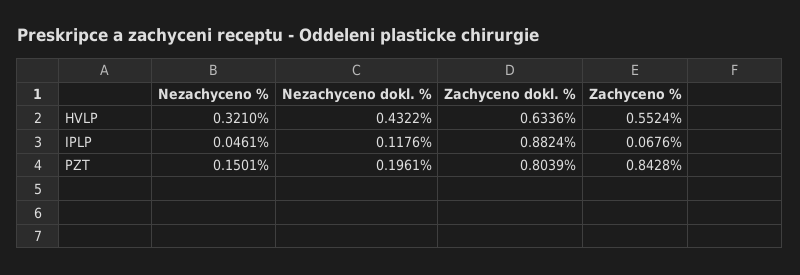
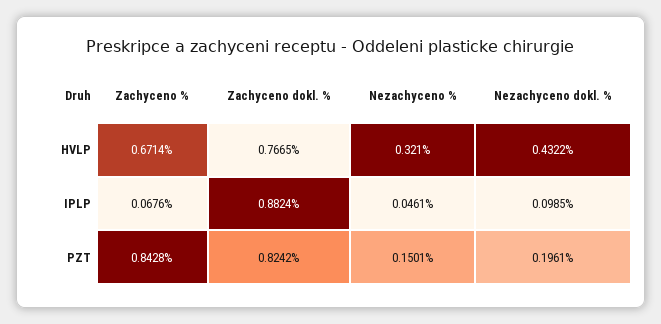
  {
    "Nezachyceno %": {
      "HVLP": 0.321,
      "IPLP": 0.0461,
      "PZT": 0.1501
    },
    "Nezachyceno dokl. %": {
      "HVLP": 0.4322,
-     "IPLP": 0.1176,
+     "IPLP": 0.0985,
      "PZT": 0.1961
    },
    "Zachyceno dokl. %": {
-     "HVLP": 0.6336,
+     "HVLP": 0.7665,
      "IPLP": 0.8824,
-     "PZT": 0.8039
+     "PZT": 0.8242
    },
    "Zachyceno %": {
-     "HVLP": 0.5524,
+     "HVLP": 0.6714,
      "IPLP": 0.0676,
      "PZT": 0.8428
    }
  }

